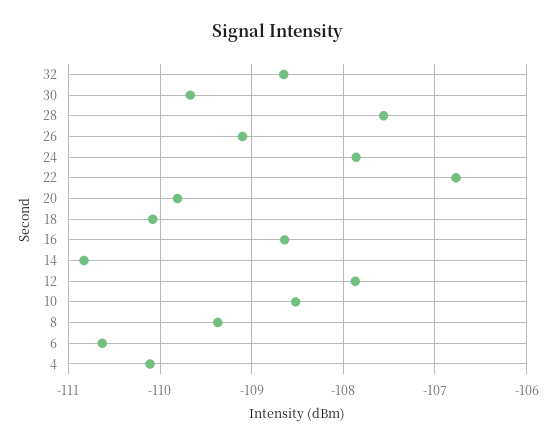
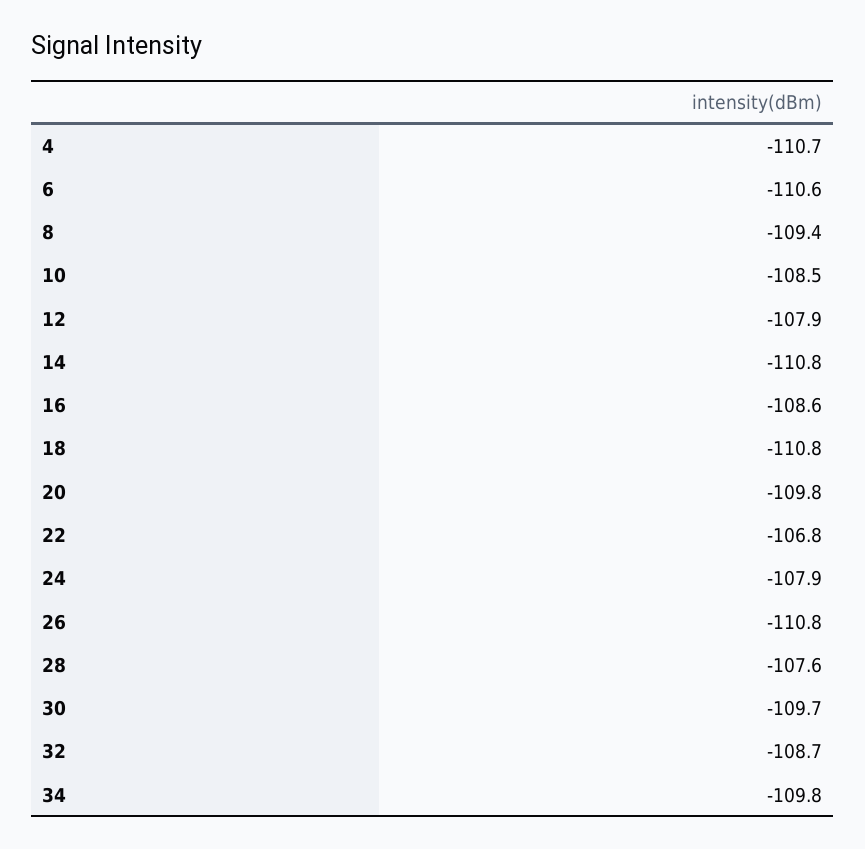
  {
    "32": -108.7,
    "30": -109.7,
    "28": -107.6,
-   "26": -109.1,
+   "26": -110.8,
    "24": -107.9,
    "22": -106.8,
    "20": -109.8,
-   "18": -110.1,
+   "18": -110.8,
    "16": -108.6,
    "14": -110.8,
    "12": -107.9,
    "10": -108.5,
    "8": -109.4,
    "6": -110.6,
-   "4": -110.1
+   "4": -110.7,
+   "34": -109.8
  }

